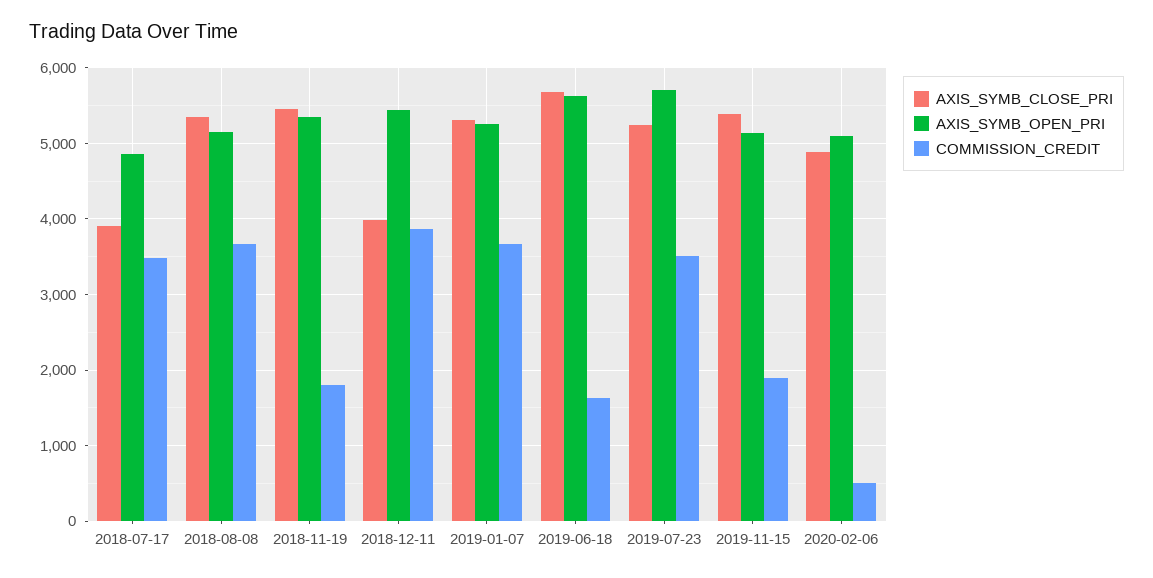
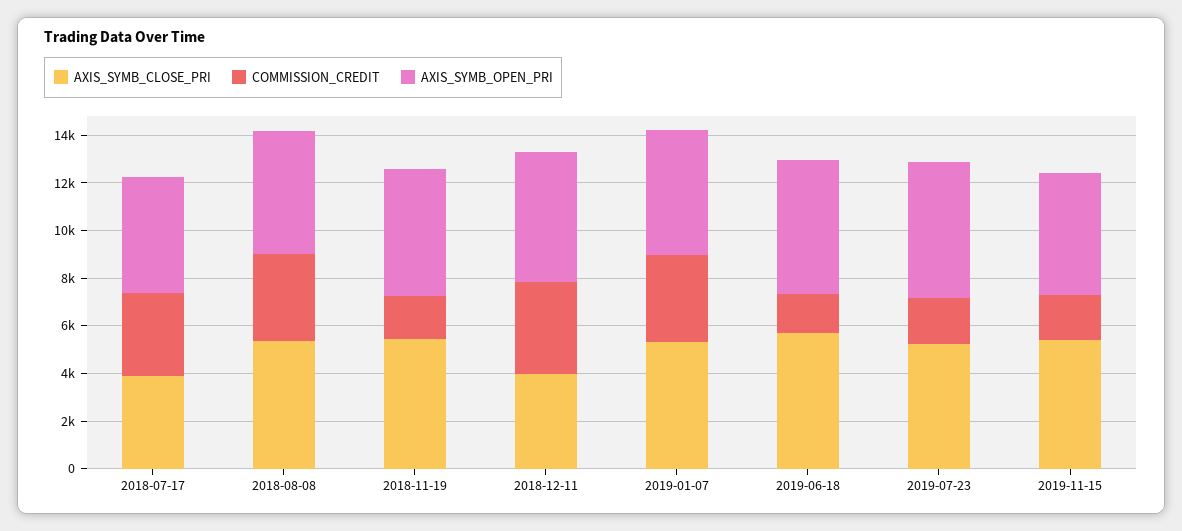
  {
    "AXIS_SYMB_CLOSE_PRI": {
      "2018-07-17": 3900,
      "2018-08-08": 5400,
      "2018-11-19": 5500,
      "2018-12-11": 4000,
      "2019-01-07": 5300,
      "2019-06-18": 5700,
      "2019-07-23": 5200,
-     "2019-11-15": 5400,
+     "2019-11-15": 5400
-     "2020-02-06": 4900
    },
    "AXIS_SYMB_OPEN_PRI": {
      "2018-07-17": 4900,
      "2018-08-08": 5200,
      "2018-11-19": 5400,
      "2018-12-11": 5400,
      "2019-01-07": 5300,
      "2019-06-18": 5600,
      "2019-07-23": 5700,
-     "2019-11-15": 5100,
+     "2019-11-15": 5100
-     "2020-02-06": 5100
    },
    "COMMISSION_CREDIT": {
      "2018-07-17": 3500,
      "2018-08-08": 3700,
      "2018-11-19": 1800,
      "2018-12-11": 3900,
      "2019-01-07": 3700,
      "2019-06-18": 1600,
-     "2019-07-23": 3500,
+     "2019-07-23": 2000,
-     "2019-11-15": 1900,
+     "2019-11-15": 1900
-     "2020-02-06": 500
    }
  }

